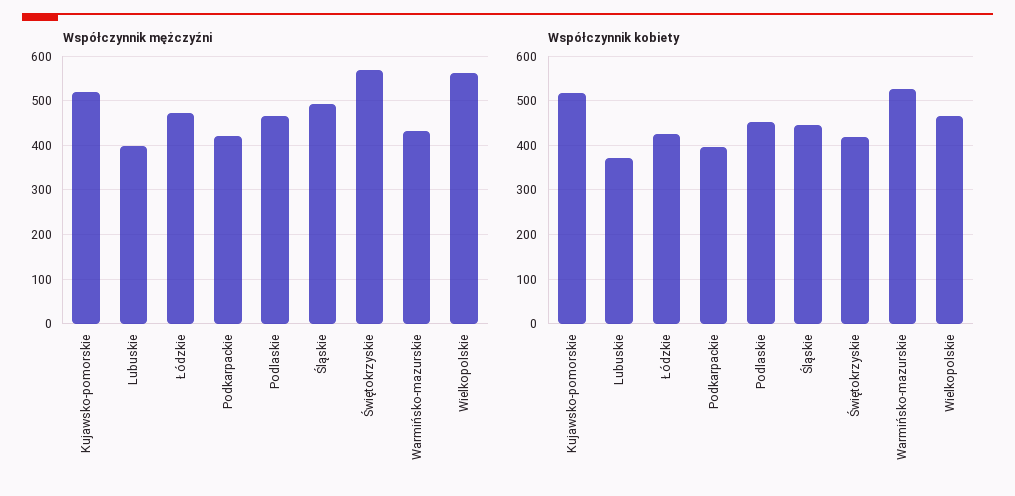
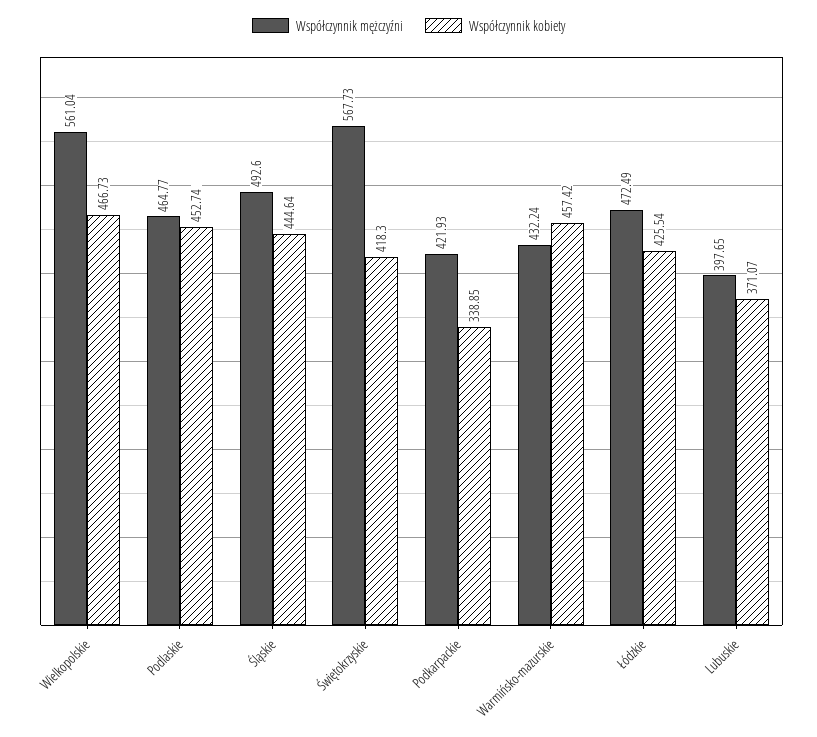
  {
    "Współczynnik mężczyźni": {
-     "Kujawsko-pomorskie": 520,
      "Lubuskie": 397.65,
      "Łódzkie": 472.49,
      "Podkarpackie": 421.93,
      "Podlaskie": 464.77,
      "Śląskie": 492.6,
      "Świętokrzyskie": 567.73,
      "Warmińsko-mazurskie": 432.24,
      "Wielkopolskie": 561.04
    },
    "Współczynnik kobiety": {
-     "Kujawsko-pomorskie": 520,
      "Lubuskie": 371.07,
      "Łódzkie": 425.54,
-     "Podkarpackie": 400,
+     "Podkarpackie": 338.85,
      "Podlaskie": 452.74,
      "Śląskie": 444.64,
      "Świętokrzyskie": 418.3,
-     "Warmińsko-mazurskie": 520,
+     "Warmińsko-mazurskie": 457.42,
      "Wielkopolskie": 466.73
    }
  }

